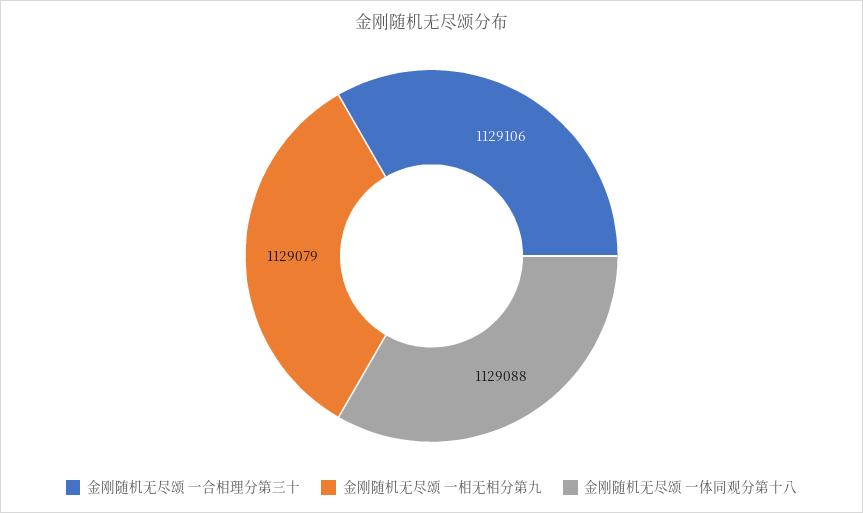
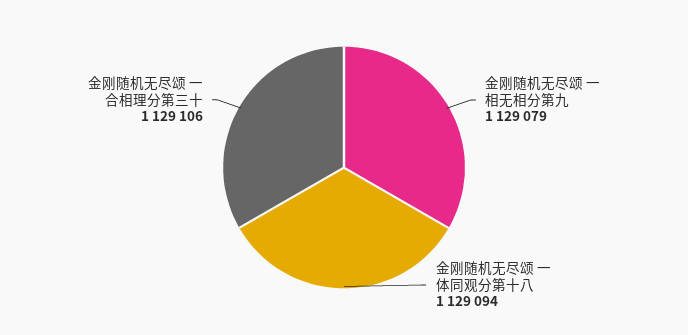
  {
    "金刚随机无尽颂 一合相理分第三十": 1129106,
    "金刚随机无尽颂 一相无相分第九": 1129079,
-   "金刚随机无尽颂 一体同观分第十八": 1129088
+   "金刚随机无尽颂 一体同观分第十八": 1129094
  }

